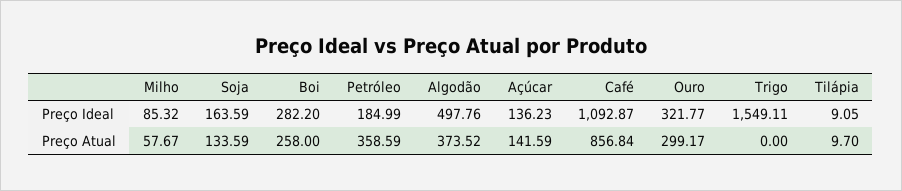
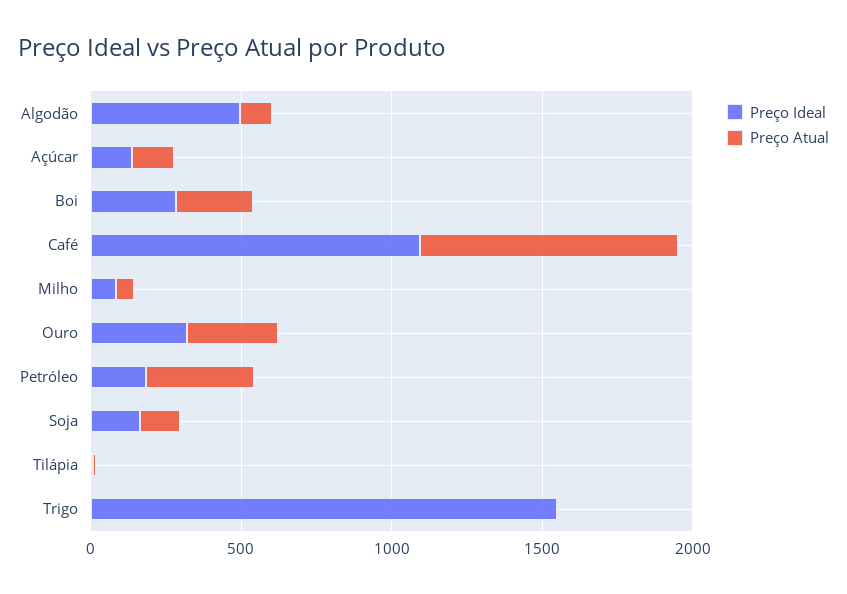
  {
    "Preço Ideal": {
      "Milho": 85.32,
      "Soja": 163.59,
      "Boi": 282.2,
      "Petróleo": 184.99,
      "Algodão": 497.76,
      "Açúcar": 136.23,
      "Café": 1092.87,
      "Ouro": 321.77,
      "Trigo": 1549.11,
      "Tilápia": 9.05
    },
    "Preço Atual": {
      "Milho": 57.67,
      "Soja": 133.59,
      "Boi": 258,
      "Petróleo": 358.59,
-     "Algodão": 373.52,
+     "Algodão": 100,
      "Açúcar": 141.59,
      "Café": 856.84,
      "Ouro": 299.17,
      "Trigo": 0,
      "Tilápia": 9.7
    }
  }

